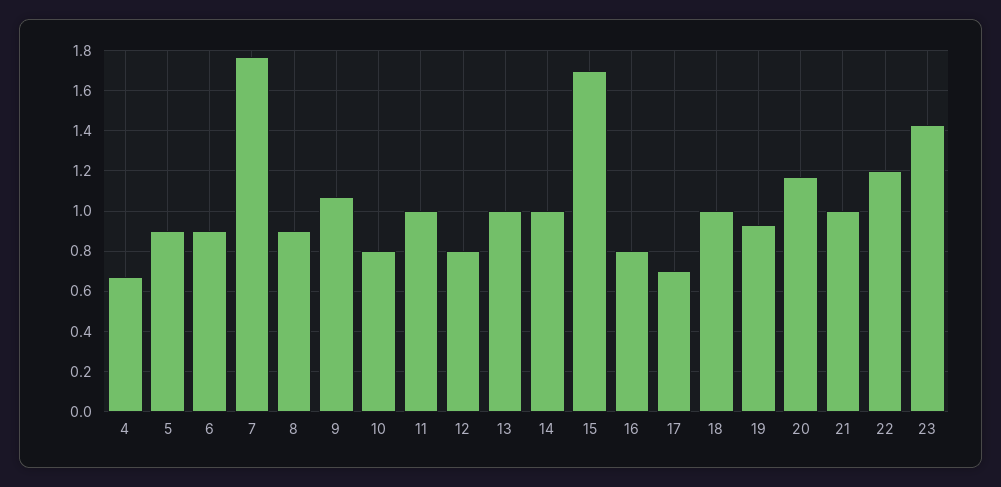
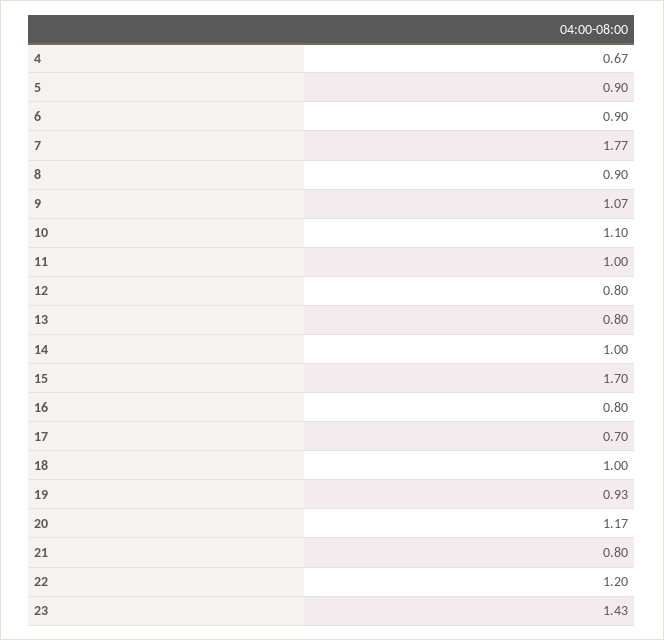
  {
    "4": 0.67,
    "5": 0.9,
    "6": 0.9,
    "7": 1.77,
    "8": 0.9,
    "9": 1.07,
-   "10": 0.8,
+   "10": 1.1,
    "11": 1,
    "12": 0.8,
-   "13": 1,
+   "13": 0.8,
    "14": 1,
    "15": 1.7,
    "16": 0.8,
    "17": 0.7,
    "18": 1,
    "19": 0.93,
    "20": 1.17,
-   "21": 1,
+   "21": 0.8,
    "22": 1.2,
    "23": 1.43
  }

